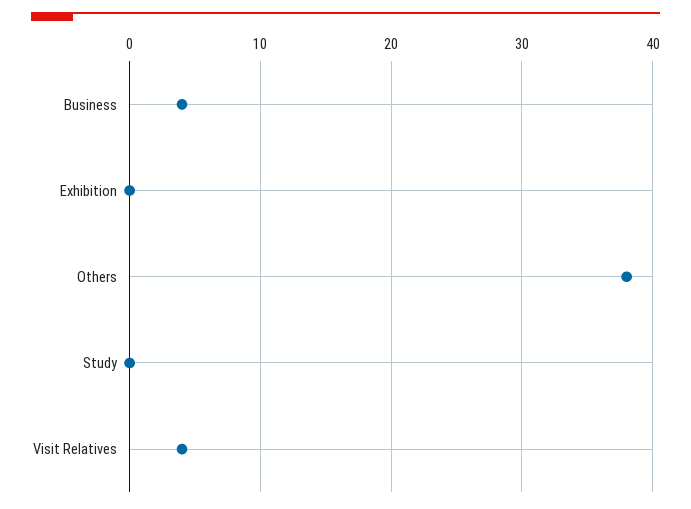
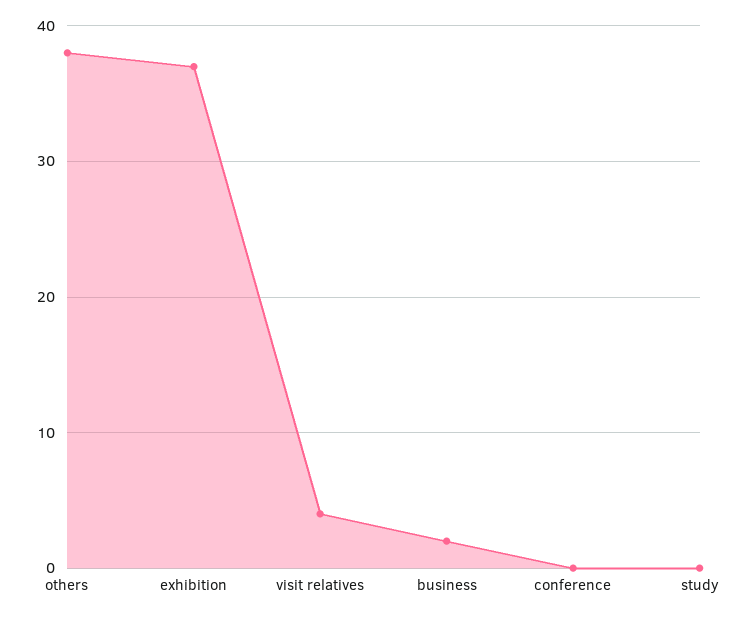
  {
-   "Business": 4,
+   "Business": 2,
-   "Exhibition": 0,
+   "Exhibition": 37,
    "Others": 38,
    "Study": 0,
-   "Visit Relatives": 4
+   "Visit Relatives": 4,
+   "conference": 0
  }

